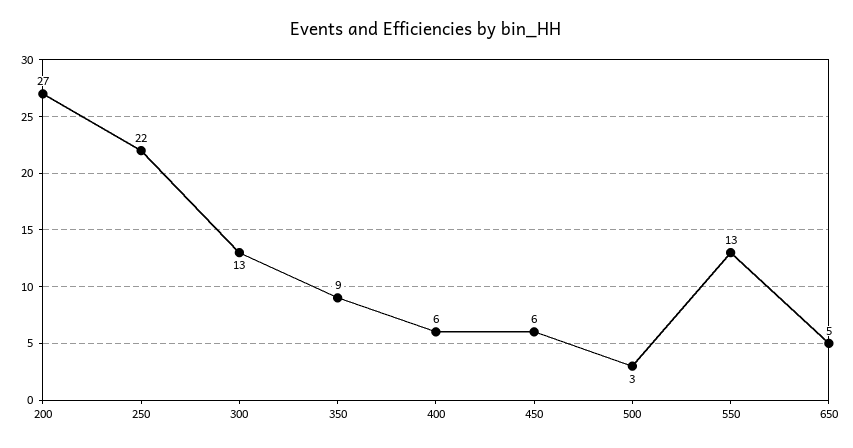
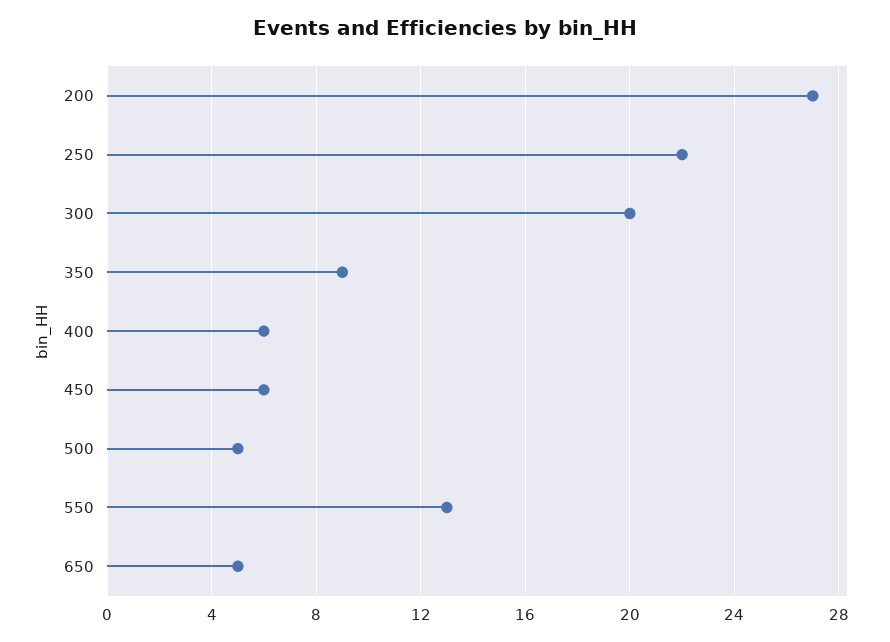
  {
    "200": 27,
    "250": 22,
-   "300": 13,
+   "300": 20,
    "350": 9,
    "400": 6,
    "450": 6,
-   "500": 3,
+   "500": 5,
    "550": 13,
    "650": 5
  }

